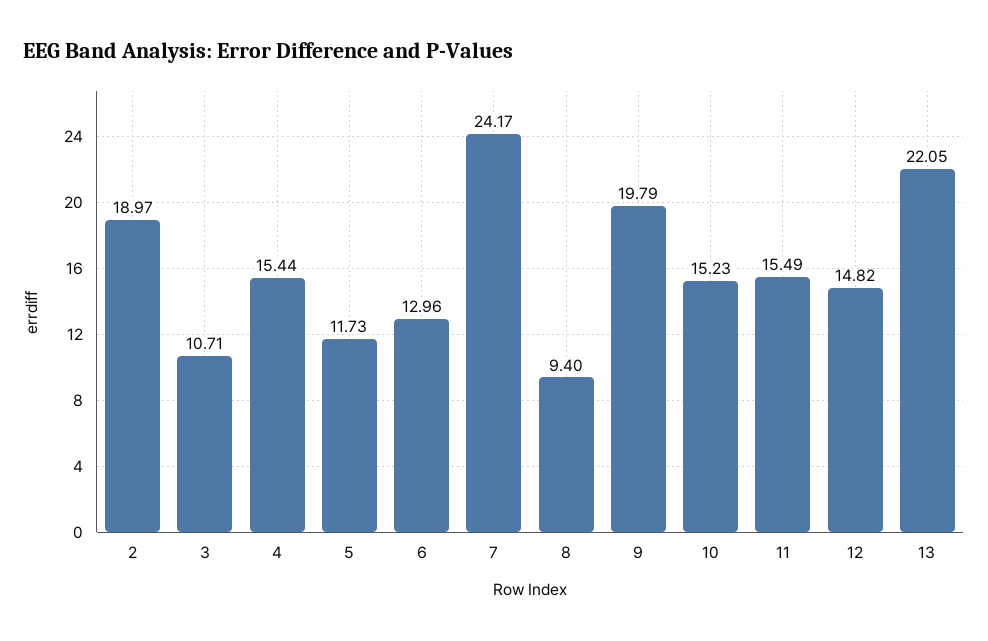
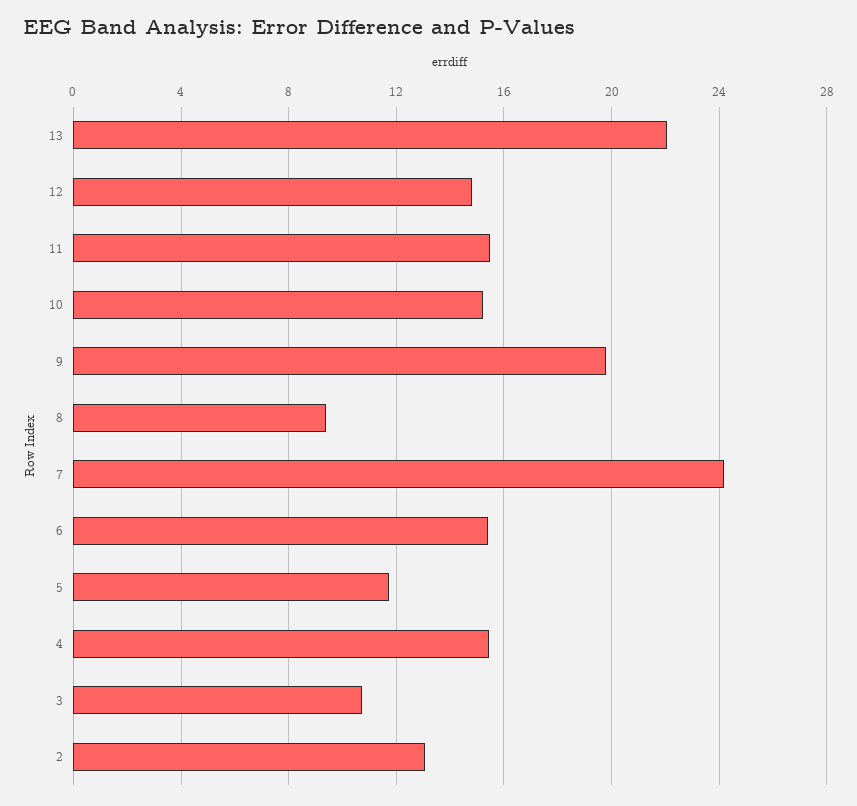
  {
-   "2": 18.97,
+   "2": 13,
    "3": 10.71,
    "4": 15.44,
    "5": 11.73,
-   "6": 12.96,
+   "6": 15.5,
    "7": 24.17,
    "8": 9.4,
    "9": 19.79,
    "10": 15.23,
    "11": 15.49,
    "12": 14.82,
    "13": 22.05
  }

